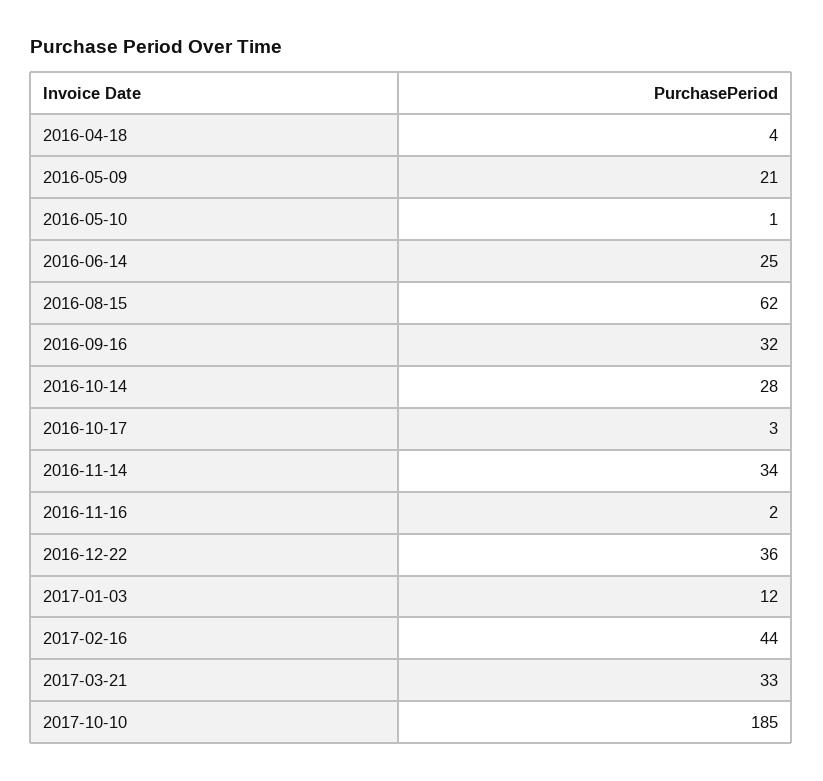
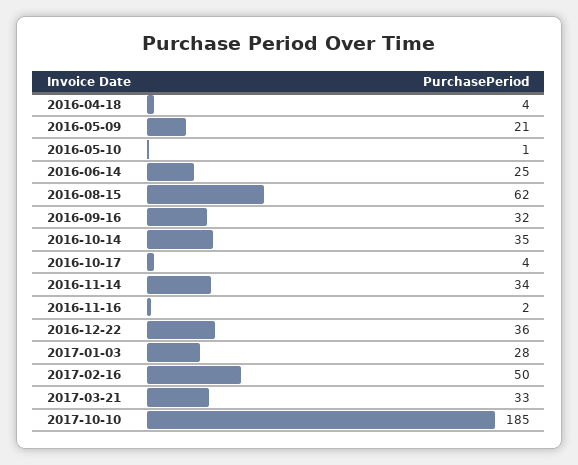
  {
    "2016-04-18": 4,
    "2016-05-09": 21,
    "2016-05-10": 1,
    "2016-06-14": 25,
    "2016-08-15": 62,
    "2016-09-16": 32,
-   "2016-10-14": 28,
+   "2016-10-14": 35,
-   "2016-10-17": 3,
+   "2016-10-17": 4,
    "2016-11-14": 34,
    "2016-11-16": 2,
    "2016-12-22": 36,
-   "2017-01-03": 12,
+   "2017-01-03": 28,
-   "2017-02-16": 44,
+   "2017-02-16": 50,
    "2017-03-21": 33,
    "2017-10-10": 185
  }

